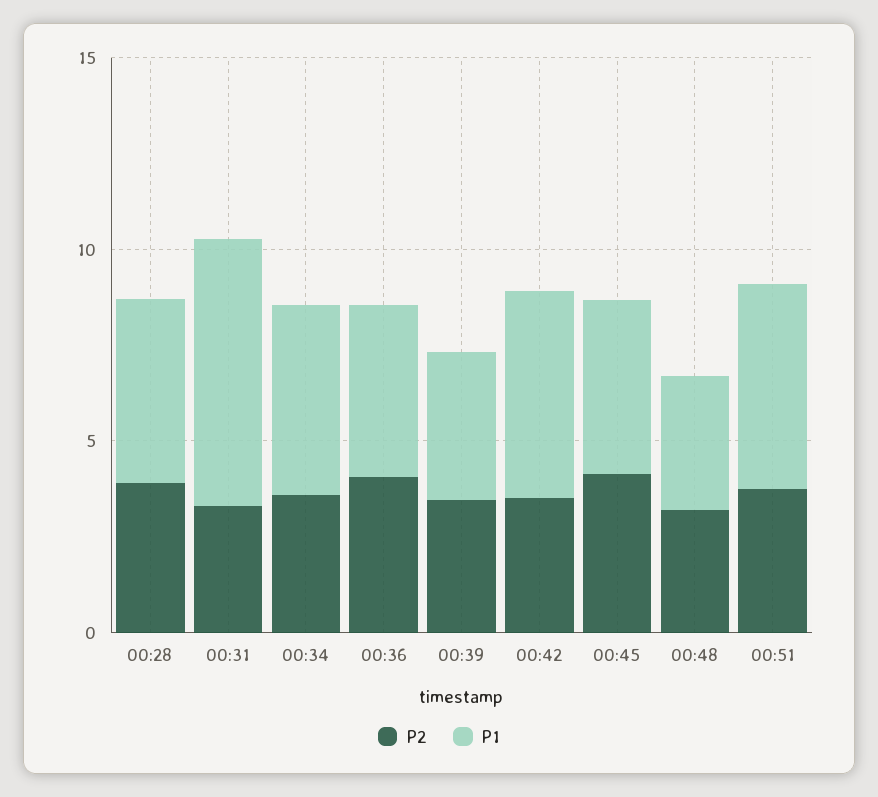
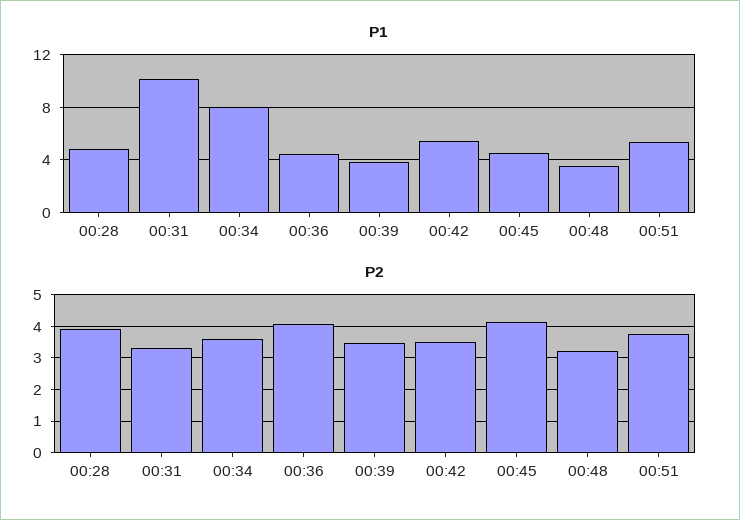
  {
    "P2": {
      "00:28": 4,
      "00:31": 3.4,
      "00:34": 3.6,
      "00:36": 4,
      "00:39": 3.4,
      "00:42": 3.6,
      "00:45": 4.2,
      "00:48": 3.2,
      "00:51": 3.8
    },
    "P1": {
      "00:28": 5,
-     "00:31": 7,
+     "00:31": 10,
-     "00:34": 5,
+     "00:34": 8,
      "00:36": 4.5,
      "00:39": 4,
      "00:42": 5.5,
      "00:45": 4.5,
      "00:48": 3.5,
      "00:51": 5.5
    }
  }

